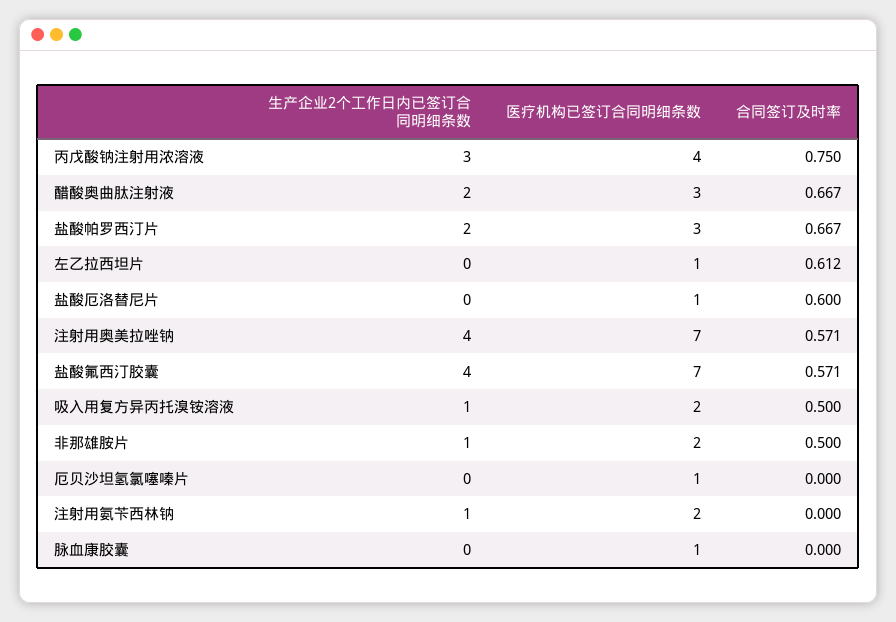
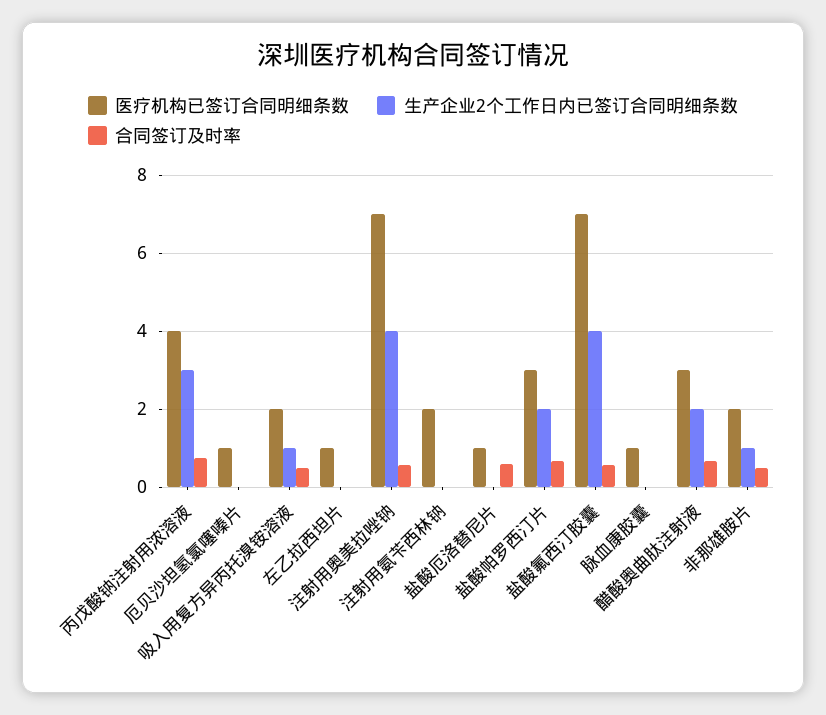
  {
    "生产企业2个工作日内已签订合同明细条数": {
      "丙戊酸钠注射用浓溶液": 3,
      "醋酸奥曲肽注射液": 2,
      "盐酸帕罗西汀片": 2,
      "左乙拉西坦片": 0,
      "盐酸厄洛替尼片": 0,
      "注射用奥美拉唑钠": 4,
      "盐酸氟西汀胶囊": 4,
      "吸入用复方异丙托溴铵溶液": 1,
      "非那雄胺片": 1,
      "厄贝沙坦氢氯噻嗪片": 0,
-     "注射用氨苄西林钠": 1,
+     "注射用氨苄西林钠": 0,
      "脉血康胶囊": 0
    },
    "医疗机构已签订合同明细条数": {
      "丙戊酸钠注射用浓溶液": 4,
      "醋酸奥曲肽注射液": 3,
      "盐酸帕罗西汀片": 3,
      "左乙拉西坦片": 1,
      "盐酸厄洛替尼片": 1,
      "注射用奥美拉唑钠": 7,
      "盐酸氟西汀胶囊": 7,
      "吸入用复方异丙托溴铵溶液": 2,
      "非那雄胺片": 2,
      "厄贝沙坦氢氯噻嗪片": 1,
      "注射用氨苄西林钠": 2,
      "脉血康胶囊": 1
    },
    "合同签订及时率": {
      "丙戊酸钠注射用浓溶液": 0.75,
      "醋酸奥曲肽注射液": 0.667,
      "盐酸帕罗西汀片": 0.667,
-     "左乙拉西坦片": 0.612,
+     "左乙拉西坦片": 0,
      "盐酸厄洛替尼片": 0.6,
      "注射用奥美拉唑钠": 0.571,
      "盐酸氟西汀胶囊": 0.571,
      "吸入用复方异丙托溴铵溶液": 0.5,
      "非那雄胺片": 0.5,
      "厄贝沙坦氢氯噻嗪片": 0,
      "注射用氨苄西林钠": 0,
      "脉血康胶囊": 0
    }
  }

